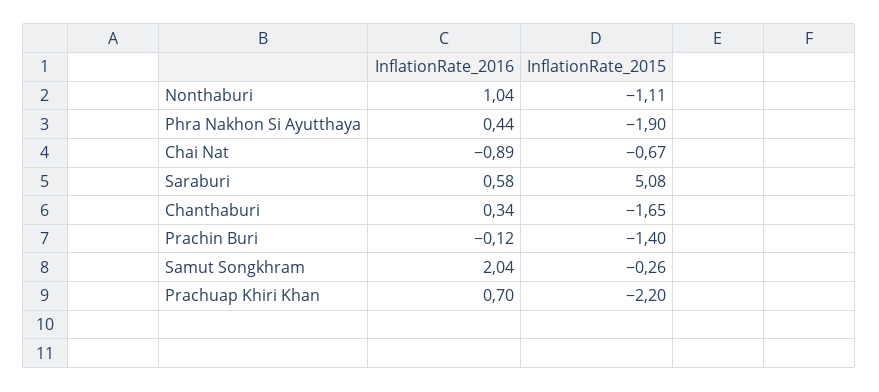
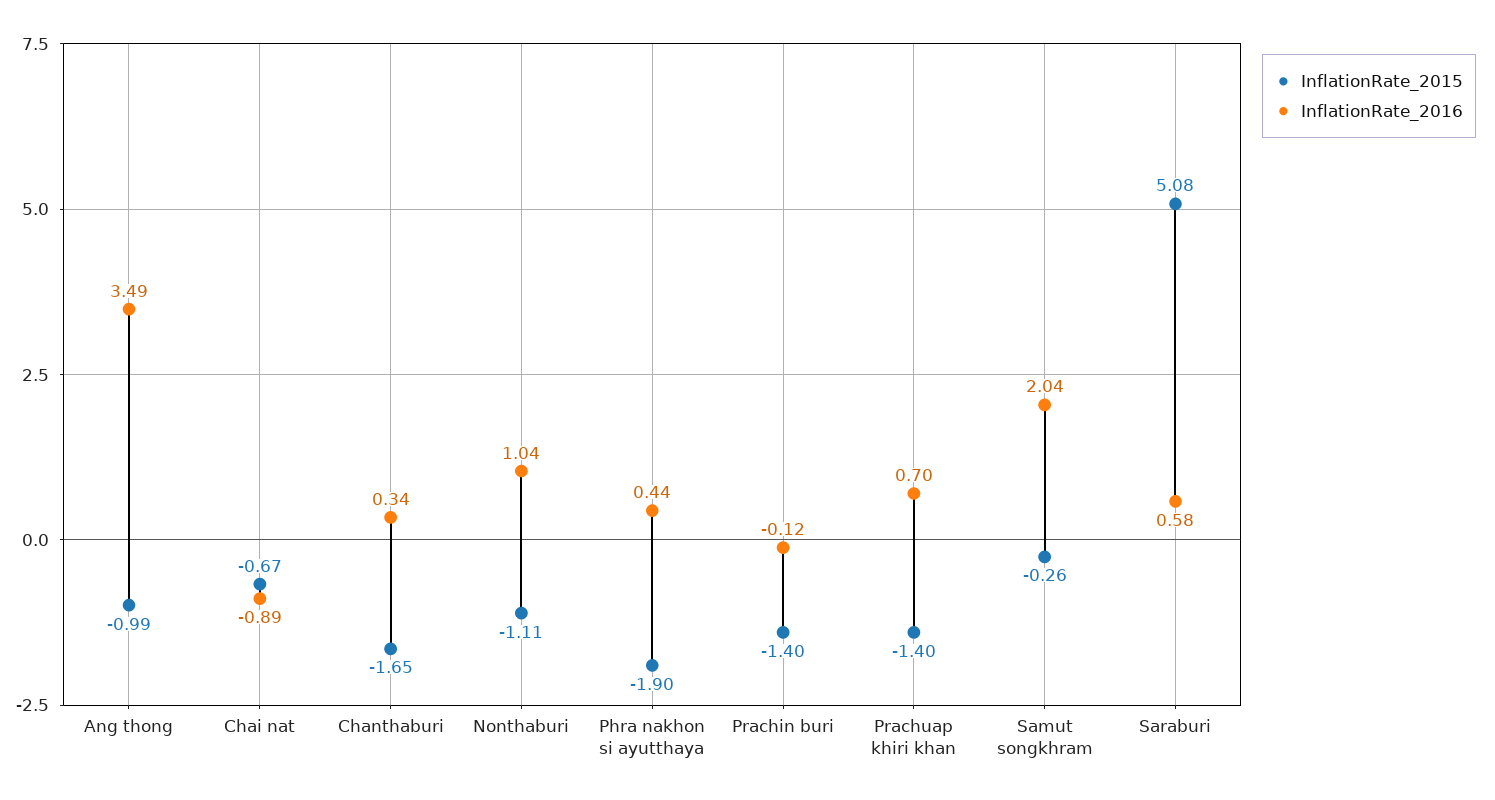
  {
    "InflationRate_2016": {
      "Nonthaburi": 1.04,
      "Phra Nakhon Si Ayutthaya": 0.44,
      "Chai Nat": -0.89,
      "Saraburi": 0.58,
      "Chanthaburi": 0.34,
      "Prachin Buri": -0.12,
      "Samut Songkhram": 2.04,
-     "Prachuap Khiri Khan": 0.7
+     "Prachuap Khiri Khan": 0.7,
+     "Ang thong": 3.49
    },
    "InflationRate_2015": {
      "Nonthaburi": -1.11,
      "Phra Nakhon Si Ayutthaya": -1.9,
      "Chai Nat": -0.67,
      "Saraburi": 5.08,
      "Chanthaburi": -1.65,
      "Prachin Buri": -1.4,
      "Samut Songkhram": -0.26,
-     "Prachuap Khiri Khan": -2.2
+     "Prachuap Khiri Khan": -1.4,
+     "Ang thong": -0.99
    }
  }

